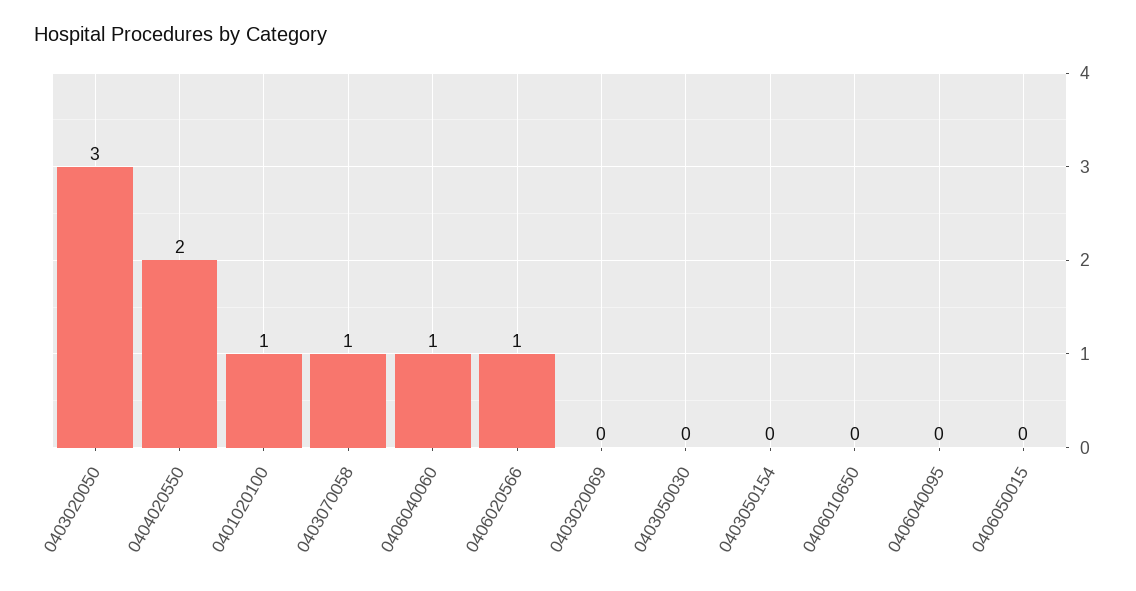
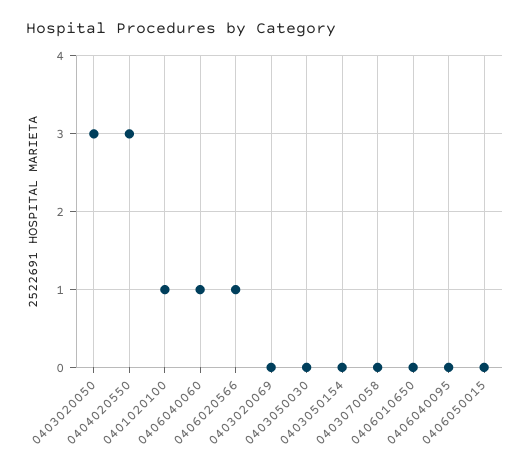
  {
    "0403020050": 3,
-   "0404020550": 2,
+   "0404020550": 3,
    "0401020100": 1,
-   "0403070058": 1,
+   "0403070058": 0,
    "0406040060": 1,
    "0406020566": 1,
    "0403020069": 0,
    "0403050030": 0,
    "0403050154": 0,
    "0406010650": 0,
    "0406040095": 0,
    "0406050015": 0
  }

